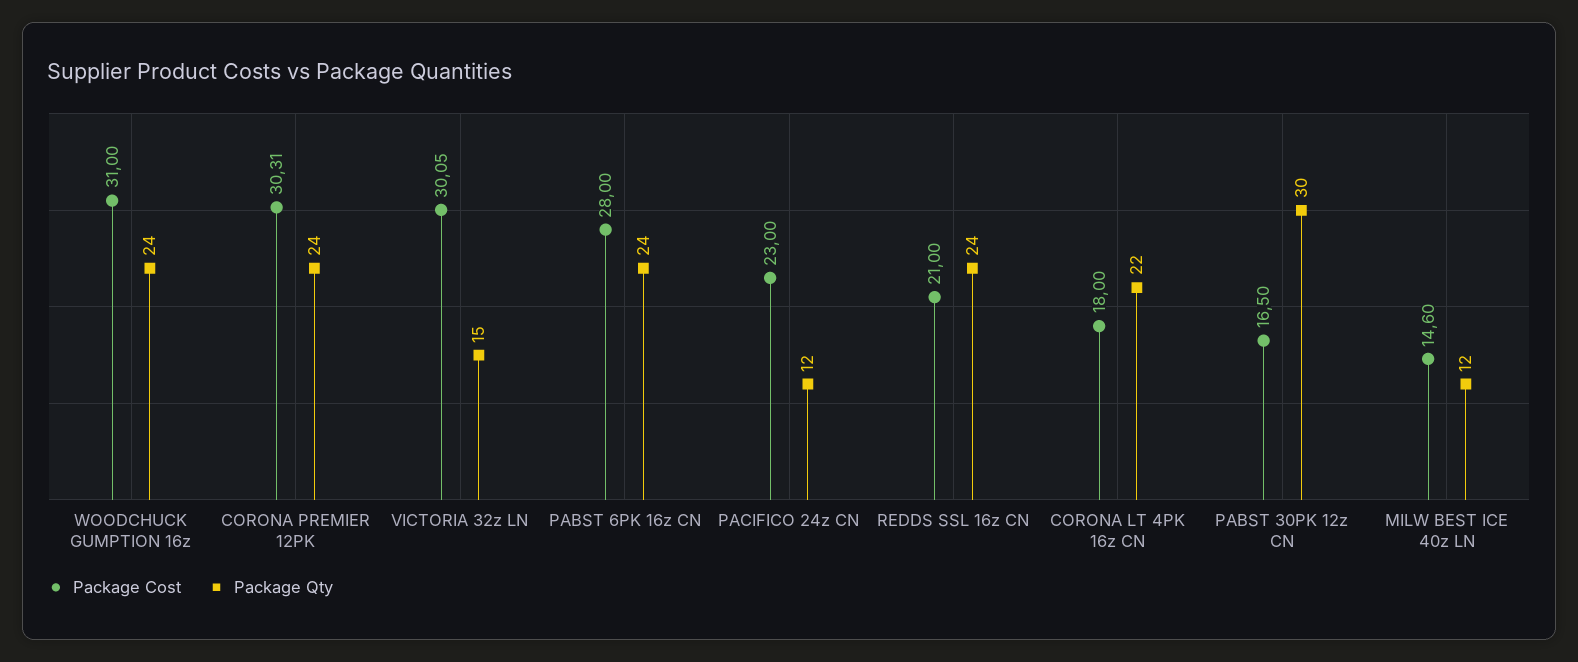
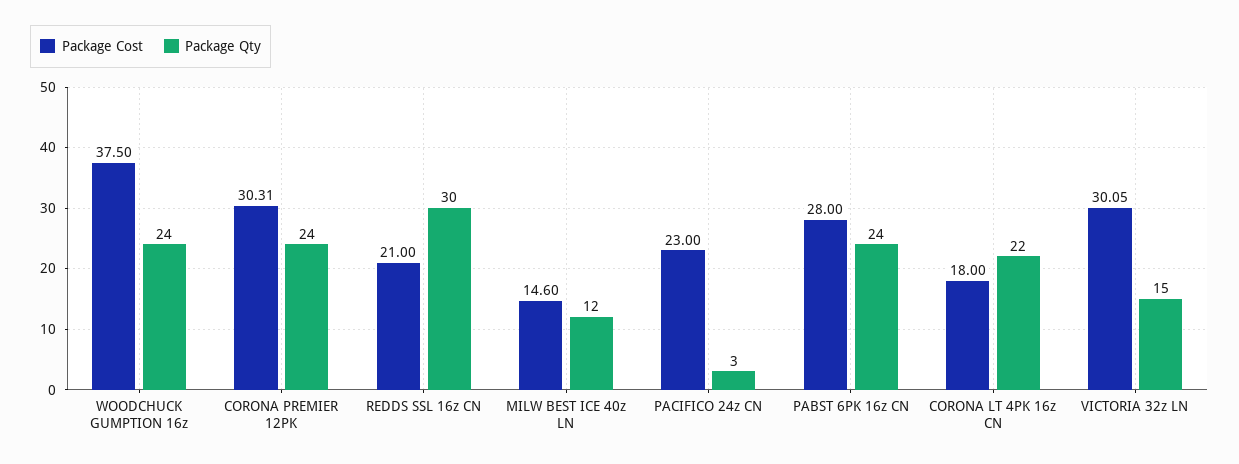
  {
    "Package Cost": {
-     "WOODCHUCK GUMPTION 16z": 31,
+     "WOODCHUCK GUMPTION 16z": 37.5,
      "CORONA PREMIER 12PK": 30.31,
      "VICTORIA 32z LN": 30.05,
      "PABST 6PK 16z CN": 28,
      "PACIFICO 24z CN": 23,
      "REDDS SSL 16z CN": 21,
      "CORONA LT 4PK 16z CN": 18,
-     "PABST 30PK 12z CN": 16.5,
      "MILW BEST ICE 40z LN": 14.6
    },
    "Package Qty": {
      "WOODCHUCK GUMPTION 16z": 24,
      "CORONA PREMIER 12PK": 24,
      "VICTORIA 32z LN": 15,
      "PABST 6PK 16z CN": 24,
-     "PACIFICO 24z CN": 12,
+     "PACIFICO 24z CN": 3,
-     "REDDS SSL 16z CN": 24,
+     "REDDS SSL 16z CN": 30,
      "CORONA LT 4PK 16z CN": 22,
-     "PABST 30PK 12z CN": 30,
      "MILW BEST ICE 40z LN": 12
    }
  }

